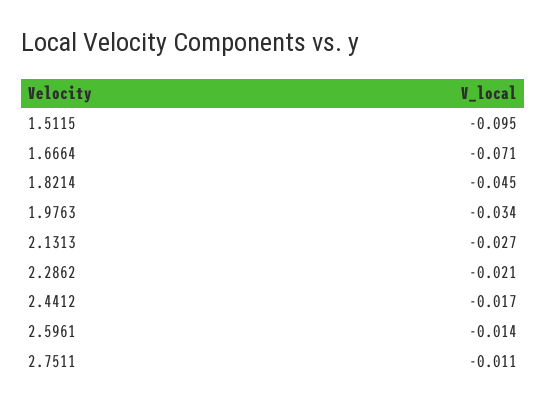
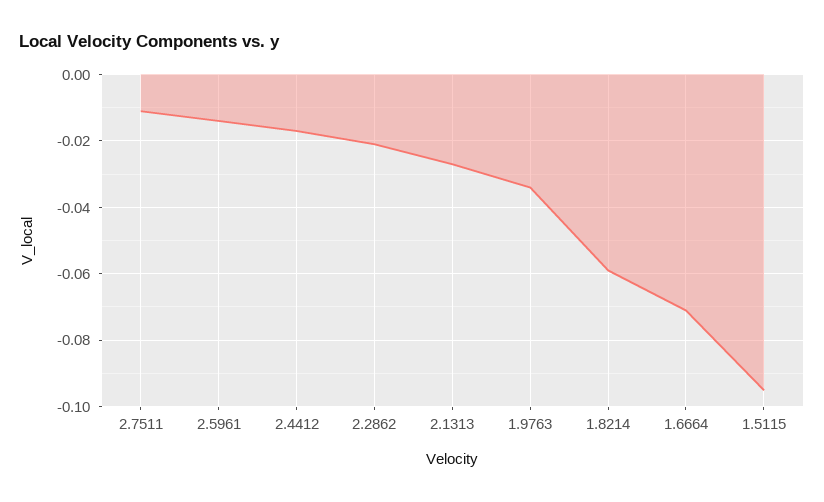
  {
    "1.5115": -0.095,
    "1.6664": -0.071,
-   "1.8214": -0.045,
+   "1.8214": -0.06,
    "1.9763": -0.034,
    "2.1313": -0.027,
    "2.2862": -0.021,
    "2.4412": -0.017,
    "2.5961": -0.014,
    "2.7511": -0.011
  }

